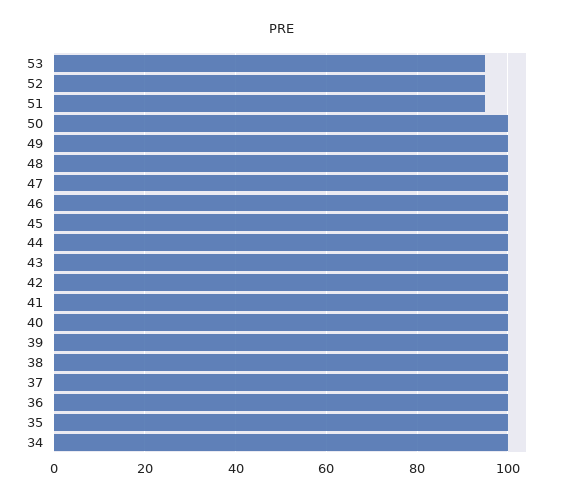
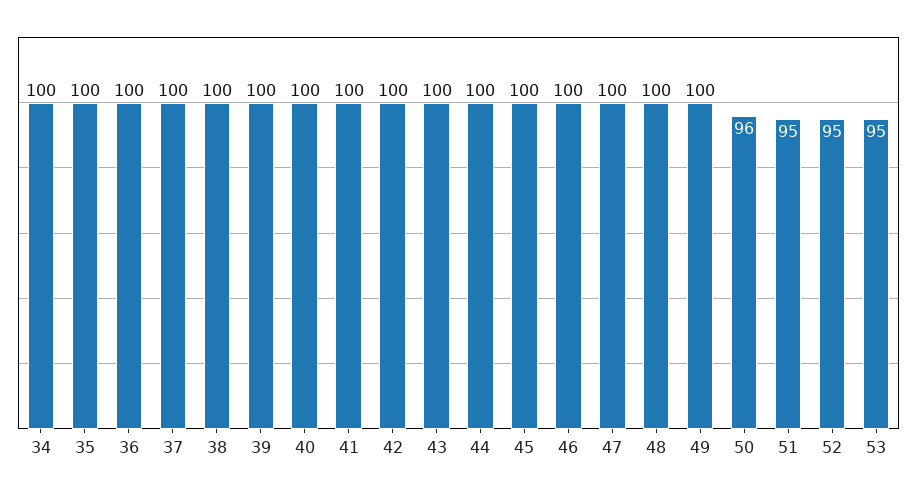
  {
    "53": 95,
    "52": 95,
    "51": 95,
-   "50": 100,
+   "50": 96,
    "49": 100,
    "48": 100,
    "47": 100,
    "46": 100,
    "45": 100,
    "44": 100,
    "43": 100,
    "42": 100,
    "41": 100,
    "40": 100,
    "39": 100,
    "38": 100,
    "37": 100,
    "36": 100,
    "35": 100,
    "34": 100
  }

